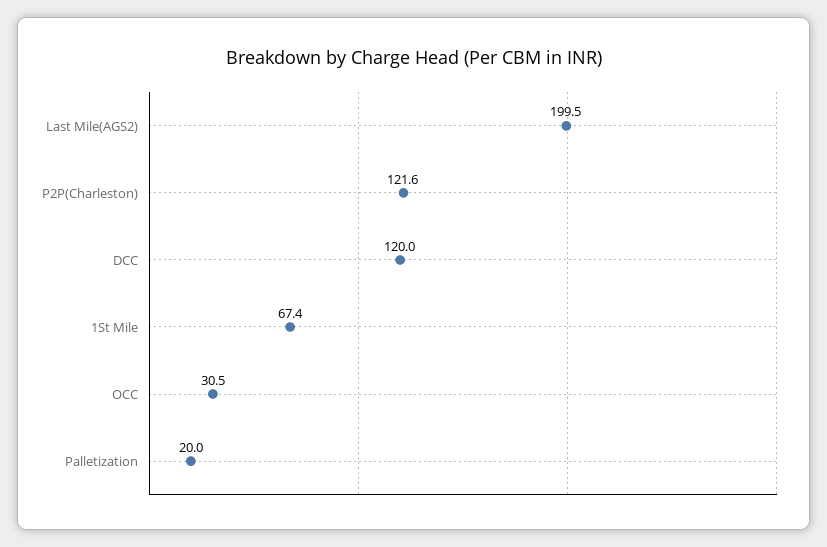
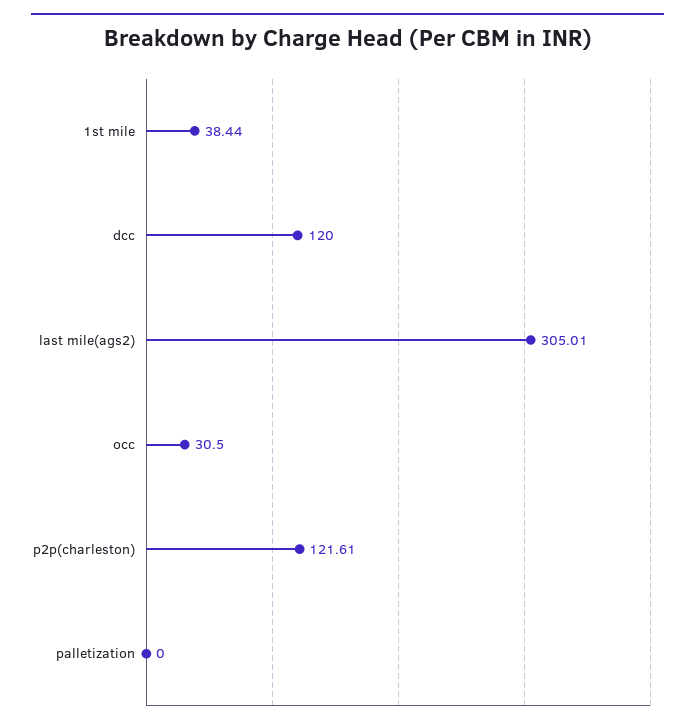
  {
-   "Last Mile(AGS2)": 199.5,
+   "Last Mile(AGS2)": 305.01,
    "P2P(Charleston)": 121.61,
    "DCC": 120,
-   "1St Mile": 67.4,
+   "1St Mile": 38.44,
    "OCC": 30.5,
-   "Palletization": 20
+   "Palletization": 0
  }

